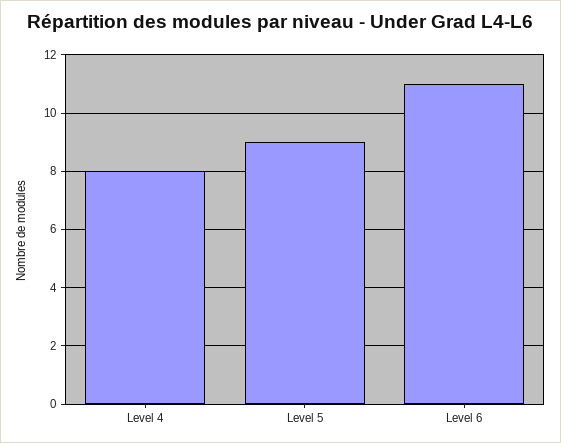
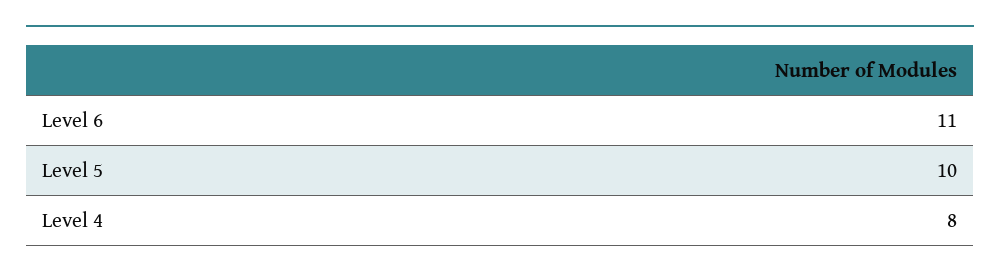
  {
    "Level 4": 8,
-   "Level 5": 9,
+   "Level 5": 10,
    "Level 6": 11
  }

